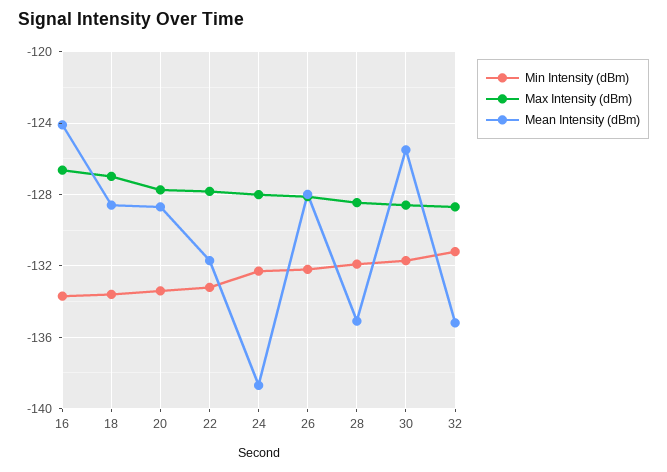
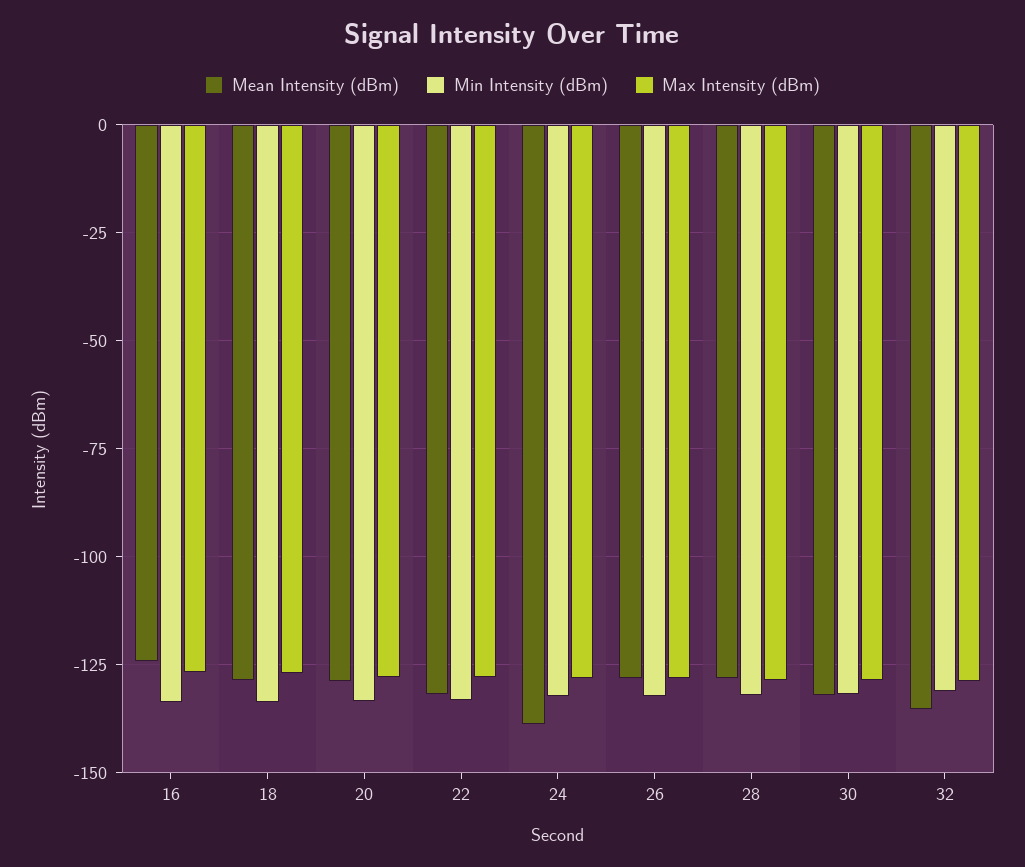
  {
    "Min Intensity (dBm)": {
      "16": -133.5,
      "18": -133.5,
      "20": -133.5,
      "22": -133,
      "24": -132.5,
      "26": -132,
      "28": -132,
      "30": -131.5,
      "32": -131
    },
    "Max Intensity (dBm)": {
      "16": -126.5,
      "18": -127,
      "20": -127.5,
      "22": -128,
      "24": -128,
      "26": -128,
      "28": -128.5,
      "30": -128.5,
      "32": -128.5
    },
    "Mean Intensity (dBm)": {
      "16": -124,
      "18": -128.5,
      "20": -128.5,
      "22": -131.5,
      "24": -138.5,
      "26": -128,
-     "28": -135,
+     "28": -127.5,
-     "30": -125.5,
+     "30": -132.5,
      "32": -135
    }
  }

